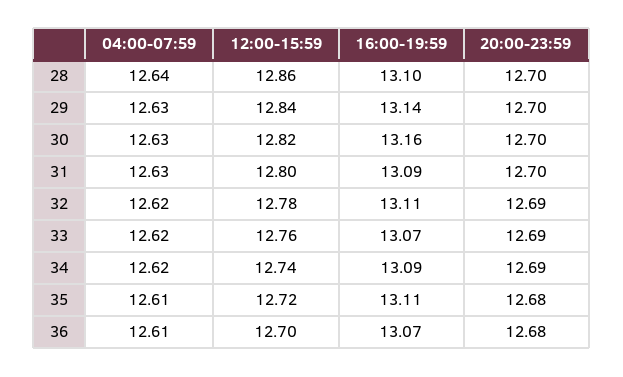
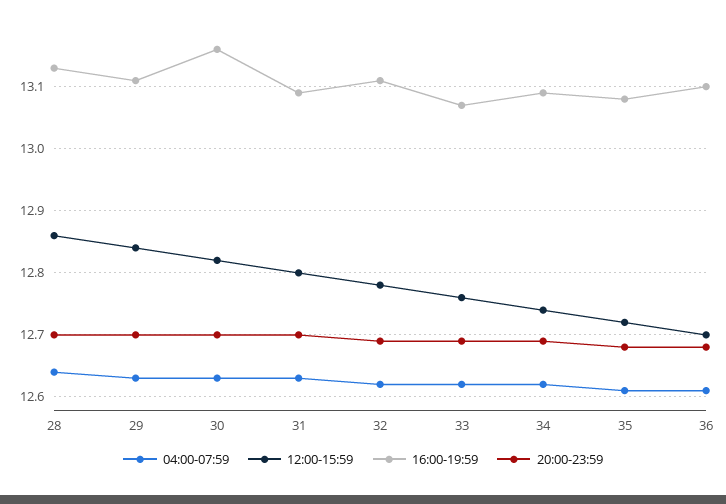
  {
    "04:00-07:59": {
      "28": 12.64,
      "29": 12.63,
      "30": 12.63,
      "31": 12.63,
      "32": 12.62,
      "33": 12.62,
      "34": 12.62,
      "35": 12.61,
      "36": 12.61
    },
    "12:00-15:59": {
      "28": 12.86,
      "29": 12.84,
      "30": 12.82,
      "31": 12.8,
      "32": 12.78,
      "33": 12.76,
      "34": 12.74,
      "35": 12.72,
      "36": 12.7
    },
    "16:00-19:59": {
-     "28": 13.1,
+     "28": 13.13,
-     "29": 13.14,
+     "29": 13.11,
      "30": 13.16,
      "31": 13.09,
      "32": 13.11,
      "33": 13.07,
      "34": 13.09,
-     "35": 13.11,
+     "35": 13.08,
-     "36": 13.07
+     "36": 13.1
    },
    "20:00-23:59": {
      "28": 12.7,
      "29": 12.7,
      "30": 12.7,
      "31": 12.7,
      "32": 12.69,
      "33": 12.69,
      "34": 12.69,
      "35": 12.68,
      "36": 12.68
    }
  }

